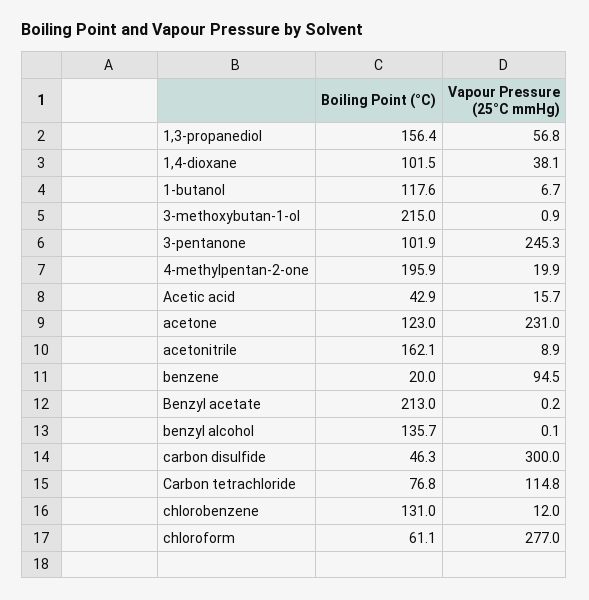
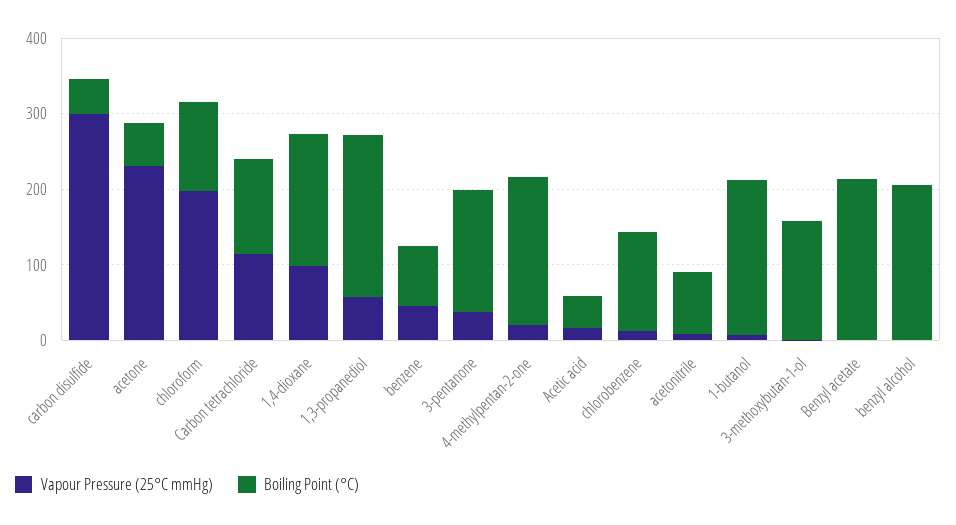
  {
    "Boiling Point (°C)": {
-     "1,3-propanediol": 156.4,
+     "1,3-propanediol": 220,
-     "1,4-dioxane": 101.5,
+     "1,4-dioxane": 180,
-     "1-butanol": 117.6,
+     "1-butanol": 200,
-     "3-methoxybutan-1-ol": 215,
+     "3-methoxybutan-1-ol": 160,
-     "3-pentanone": 101.9,
+     "3-pentanone": 160,
      "4-methylpentan-2-one": 195.9,
      "Acetic acid": 42.9,
-     "acetone": 123,
+     "acetone": 60,
-     "acetonitrile": 162.1,
+     "acetonitrile": 80,
-     "benzene": 20,
+     "benzene": 80,
      "Benzyl acetate": 213,
-     "benzyl alcohol": 135.7,
+     "benzyl alcohol": 200,
      "carbon disulfide": 46.3,
-     "Carbon tetrachloride": 76.8,
+     "Carbon tetrachloride": 120,
      "chlorobenzene": 131,
-     "chloroform": 61.1
+     "chloroform": 120
    },
    "Vapour Pressure (25°C mmHg)": {
      "1,3-propanediol": 56.8,
-     "1,4-dioxane": 38.1,
+     "1,4-dioxane": 100,
      "1-butanol": 6.7,
      "3-methoxybutan-1-ol": 0.9,
-     "3-pentanone": 245.3,
+     "3-pentanone": 40,
      "4-methylpentan-2-one": 19.9,
      "Acetic acid": 15.7,
      "acetone": 231,
      "acetonitrile": 8.9,
-     "benzene": 94.5,
+     "benzene": 40,
      "Benzyl acetate": 0.2,
      "benzyl alcohol": 0.1,
      "carbon disulfide": 300,
      "Carbon tetrachloride": 114.8,
      "chlorobenzene": 12,
-     "chloroform": 277
+     "chloroform": 200
    }
  }

